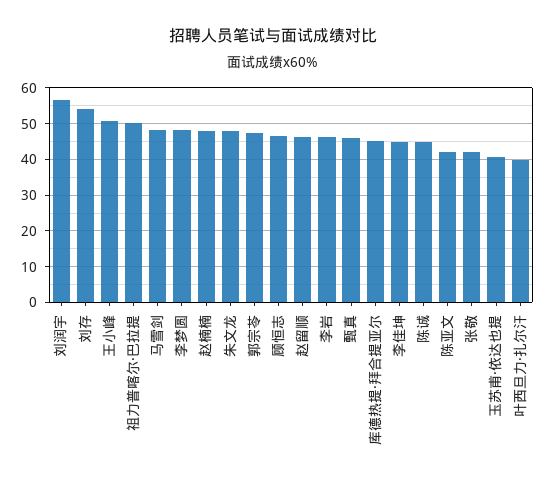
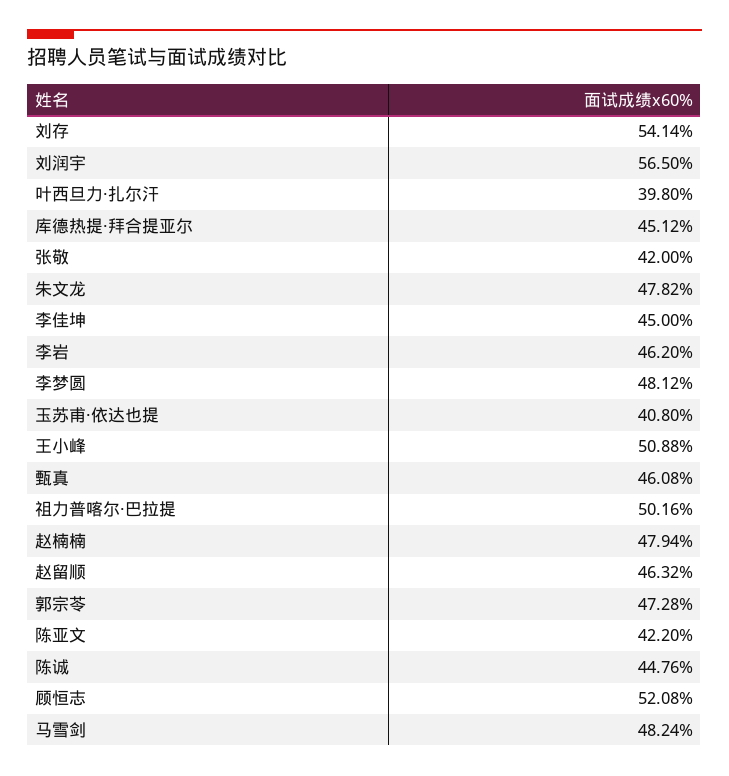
  {
    "刘润宇": 56.5,
    "刘存": 54.14,
    "王小峰": 50.88,
    "祖力普喀尔·巴拉提": 50.16,
    "马雪剑": 48.24,
    "李梦圆": 48.12,
    "赵楠楠": 47.94,
    "朱文龙": 47.82,
    "郭宗苓": 47.28,
-   "顾恒志": 46,
+   "顾恒志": 52.08,
    "赵留顺": 46.32,
    "李岩": 46.2,
    "甄真": 46.08,
    "库德热提·拜合提亚尔": 45.12,
    "李佳坤": 45,
    "陈诚": 44.76,
    "陈亚文": 42.2,
    "张敬": 42,
    "玉苏甫·依达也提": 40.8,
    "叶西旦力·扎尔汗": 39.8
  }

